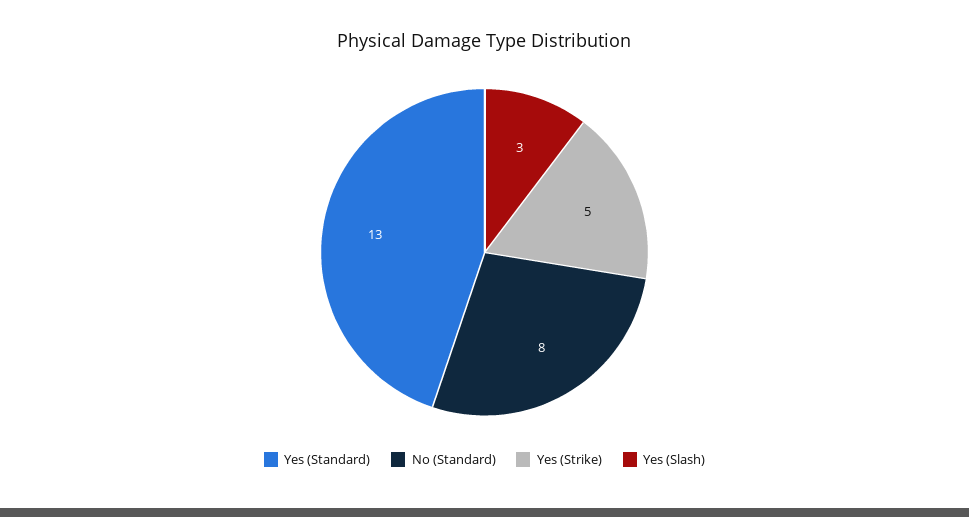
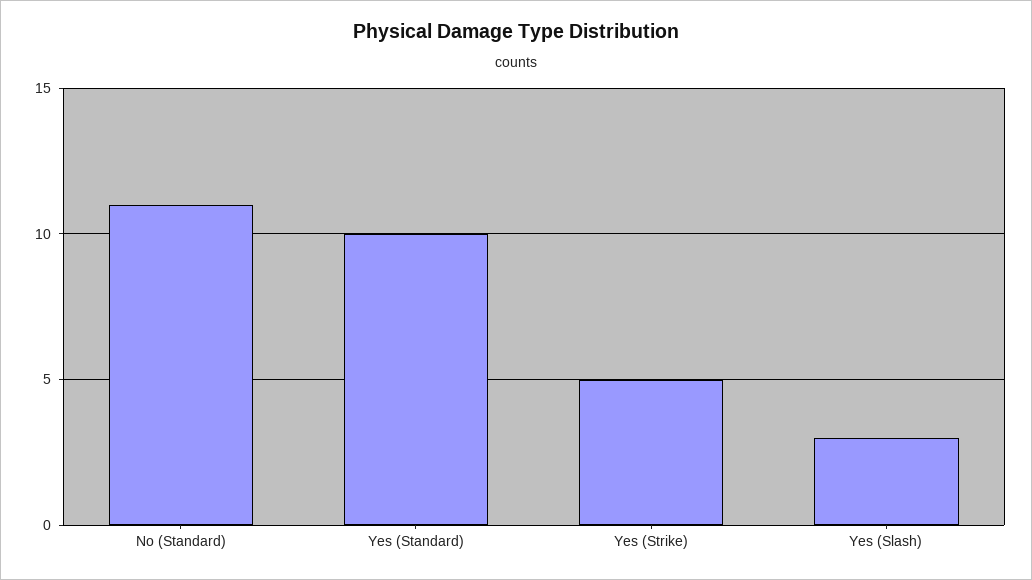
  {
-   "Yes (Standard)": 13,
+   "Yes (Standard)": 10,
-   "No (Standard)": 8,
+   "No (Standard)": 11,
    "Yes (Strike)": 5,
    "Yes (Slash)": 3
  }

